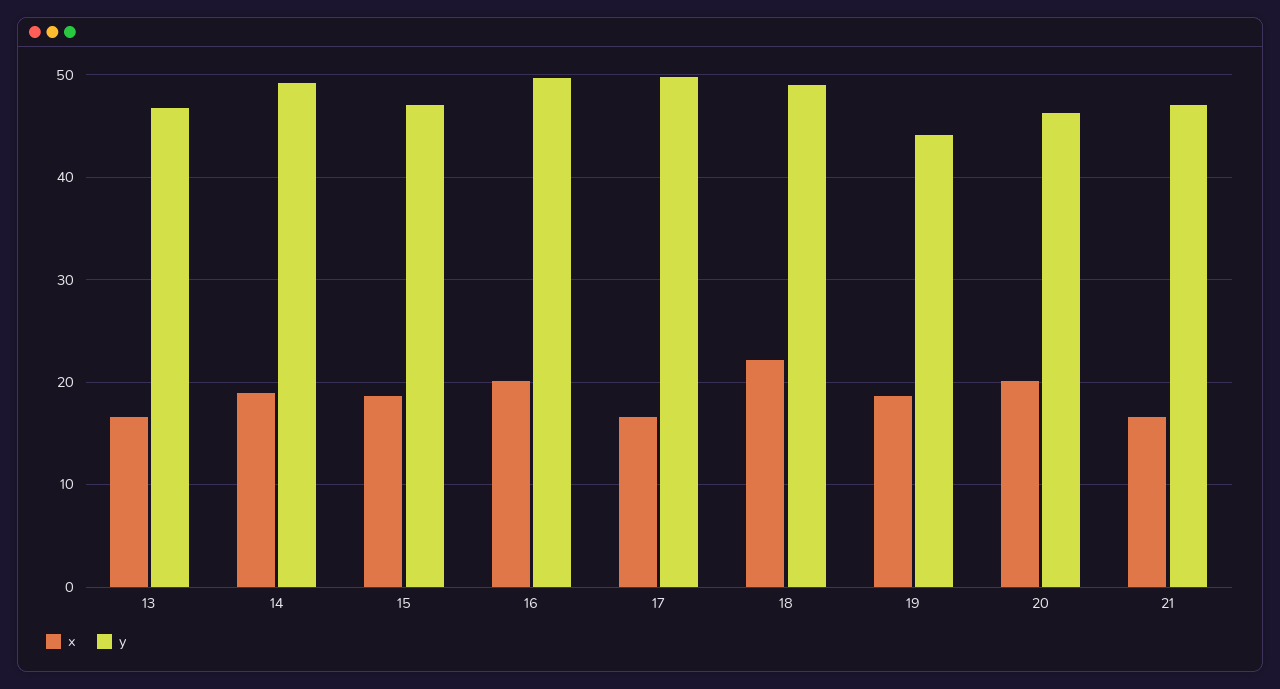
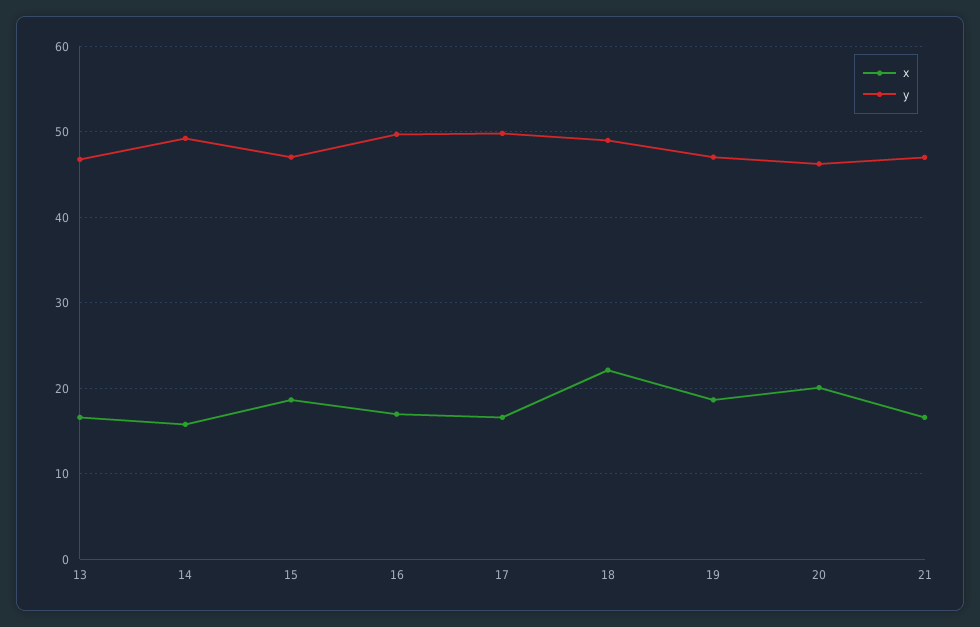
  {
    "x": {
      "13": 17,
-     "14": 19,
+     "14": 16,
      "15": 19,
-     "16": 20,
+     "16": 17,
      "17": 17,
      "18": 22,
      "19": 19,
      "20": 20,
      "21": 17
    },
    "y": {
      "13": 47,
      "14": 49,
      "15": 47,
      "16": 50,
      "17": 50,
      "18": 49,
-     "19": 44,
+     "19": 47,
      "20": 46,
      "21": 47
    }
  }

